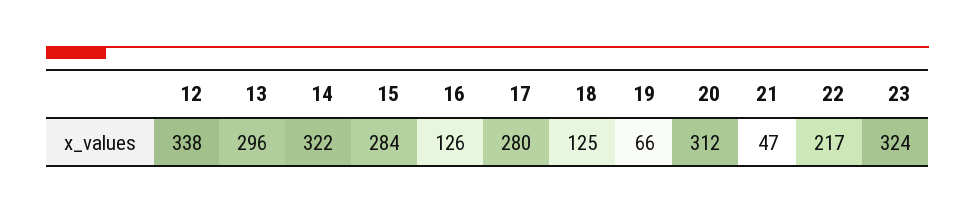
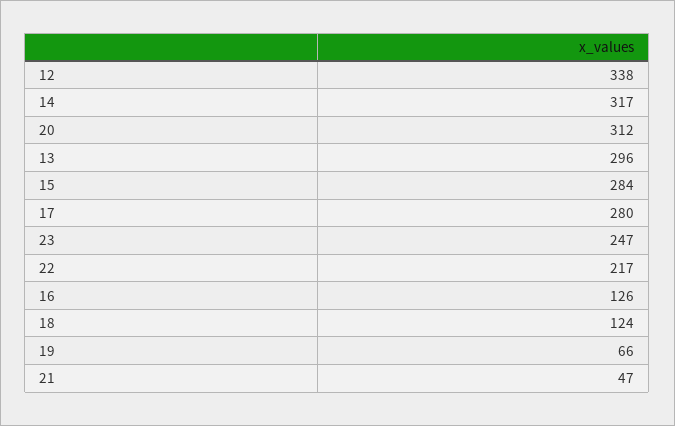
  {
    "12": 338,
    "13": 296,
-   "14": 322,
+   "14": 317,
    "15": 284,
    "16": 126,
    "17": 280,
-   "18": 125,
+   "18": 124,
    "19": 66,
    "20": 312,
    "21": 47,
    "22": 217,
-   "23": 324
+   "23": 247
  }

